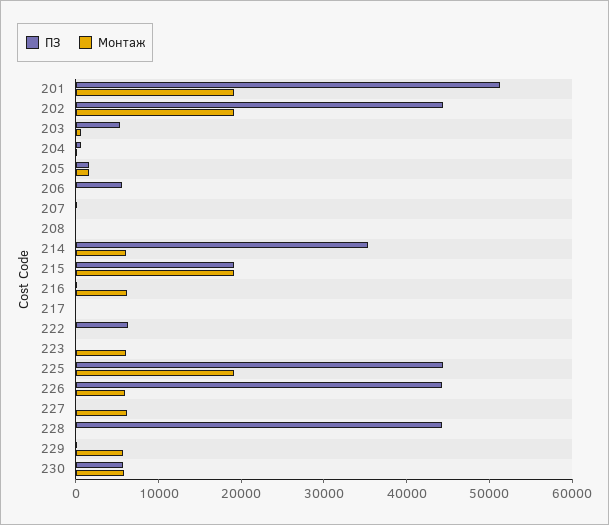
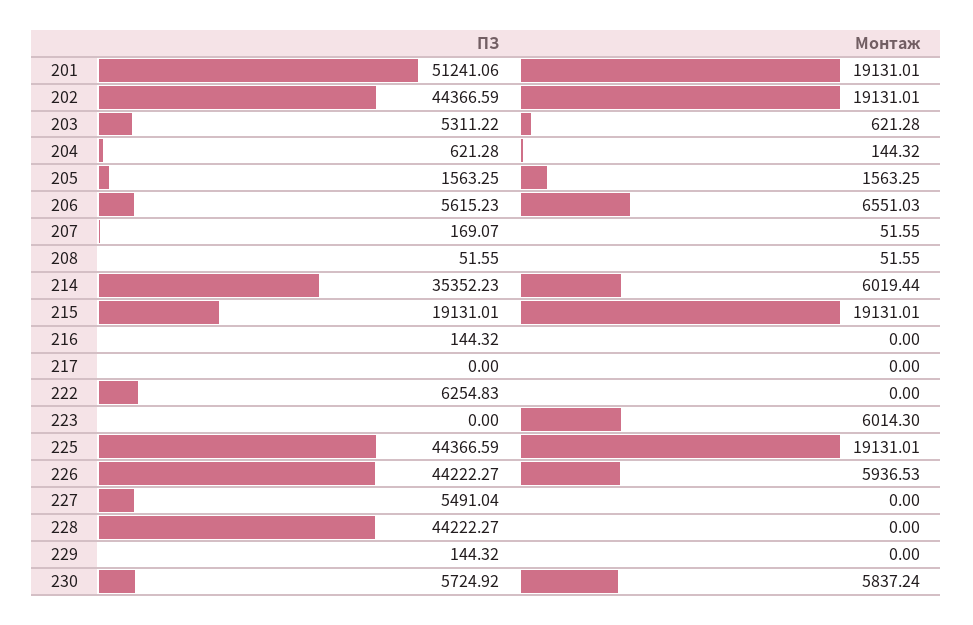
  {
    "ПЗ": {
      "201": 51241.06,
      "202": 44366.59,
      "203": 5311.22,
      "204": 621.28,
      "205": 1563.25,
      "206": 5615.23,
      "207": 169.07,
      "208": 51.55,
      "214": 35352.23,
      "215": 19131.01,
      "216": 144.32,
      "217": 0,
      "222": 6254.83,
      "223": 0,
      "225": 44366.59,
      "226": 44222.27,
-     "227": 0,
+     "227": 5491.04,
      "228": 44222.27,
      "229": 144.32,
      "230": 5724.92
    },
    "Монтаж": {
      "201": 19131.01,
      "202": 19131.01,
      "203": 621.28,
      "204": 144.32,
      "205": 1563.25,
-     "206": 0,
+     "206": 6551.03,
      "207": 51.55,
      "208": 51.55,
      "214": 6019.44,
      "215": 19131.01,
-     "216": 6000,
+     "216": 0,
      "217": 0,
      "222": 0,
      "223": 6014.3,
      "225": 19131.01,
      "226": 5936.53,
-     "227": 6000,
+     "227": 0,
      "228": 0,
-     "229": 6000,
+     "229": 0,
      "230": 5837.24
    }
  }

